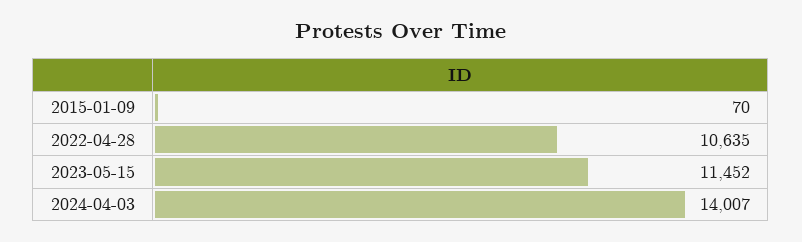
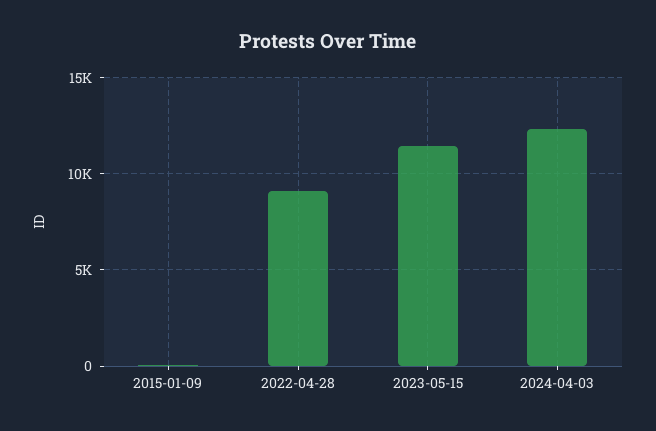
  {
    "2015-01-09": 70,
-   "2022-04-28": 10635,
+   "2022-04-28": 9000,
    "2023-05-15": 11452,
-   "2024-04-03": 14007
+   "2024-04-03": 12500
  }

